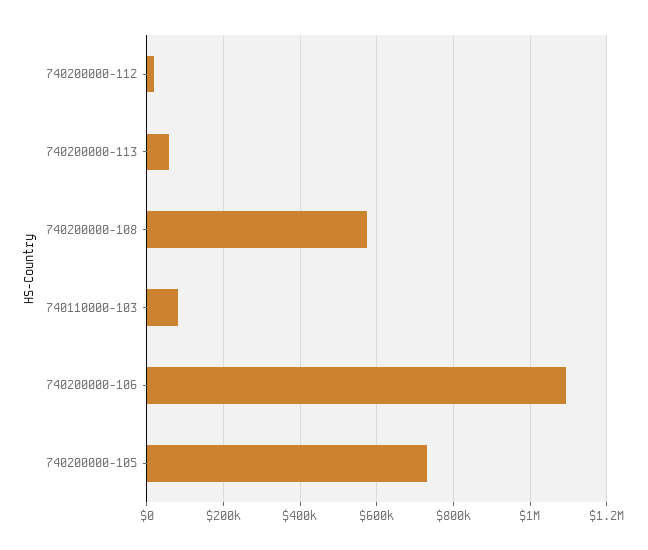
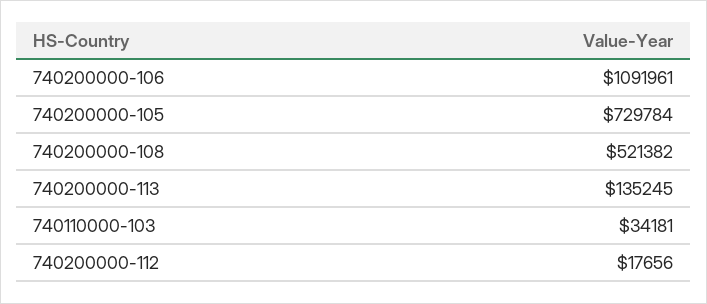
  {
    "740200000-112": 17656,
-   "740200000-113": 60000,
+   "740200000-113": 135245,
-   "740200000-108": 580000,
+   "740200000-108": 521382,
-   "740110000-103": 80000,
+   "740110000-103": 34181,
    "740200000-106": 1091961,
    "740200000-105": 729784
  }

